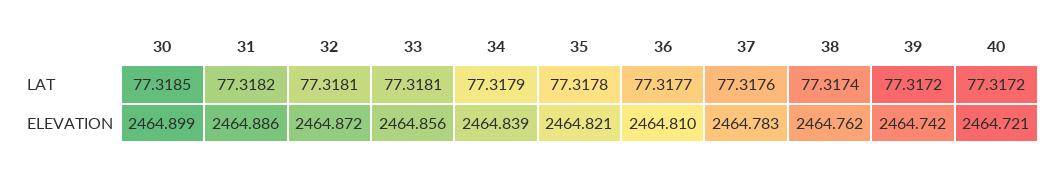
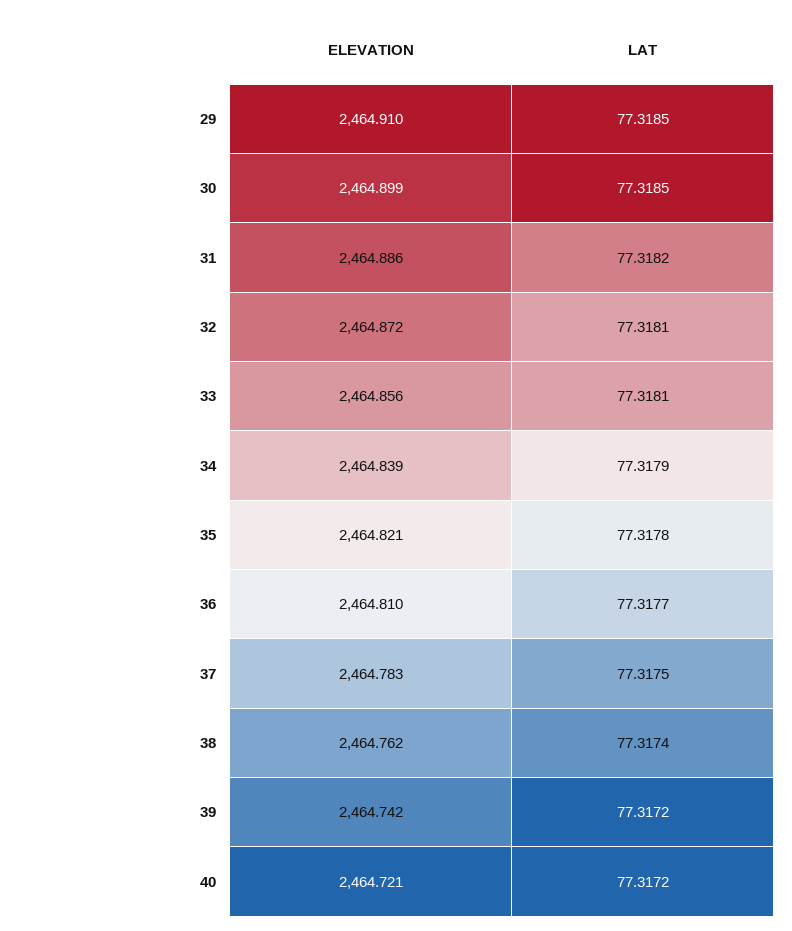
  {
    "30": {
      "LAT": 77.3185,
      "ELEVATION": 2464.899
    },
    "31": {
      "LAT": 77.3182,
      "ELEVATION": 2464.886
    },
    "32": {
      "LAT": 77.3181,
      "ELEVATION": 2464.872
    },
    "33": {
      "LAT": 77.3181,
      "ELEVATION": 2464.856
    },
    "34": {
      "LAT": 77.3179,
      "ELEVATION": 2464.839
    },
    "35": {
      "LAT": 77.3178,
      "ELEVATION": 2464.821
    },
    "36": {
      "LAT": 77.3177,
      "ELEVATION": 2464.81
    },
    "37": {
-     "LAT": 77.3176,
+     "LAT": 77.3175,
      "ELEVATION": 2464.783
    },
    "38": {
      "LAT": 77.3174,
      "ELEVATION": 2464.762
    },
    "39": {
      "LAT": 77.3172,
      "ELEVATION": 2464.742
    },
    "40": {
      "LAT": 77.3172,
      "ELEVATION": 2464.721
-   }
+   },
+   "29": {
+     "ELEVATION": 2464.91,
+     "LAT": 77.3185
+   }
  }

